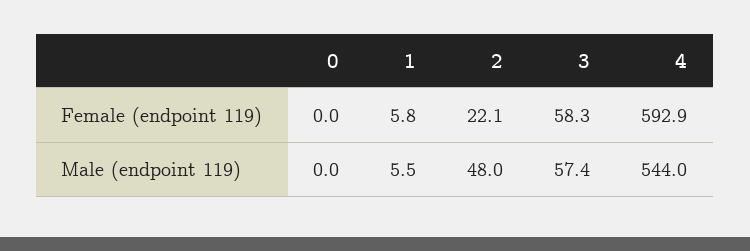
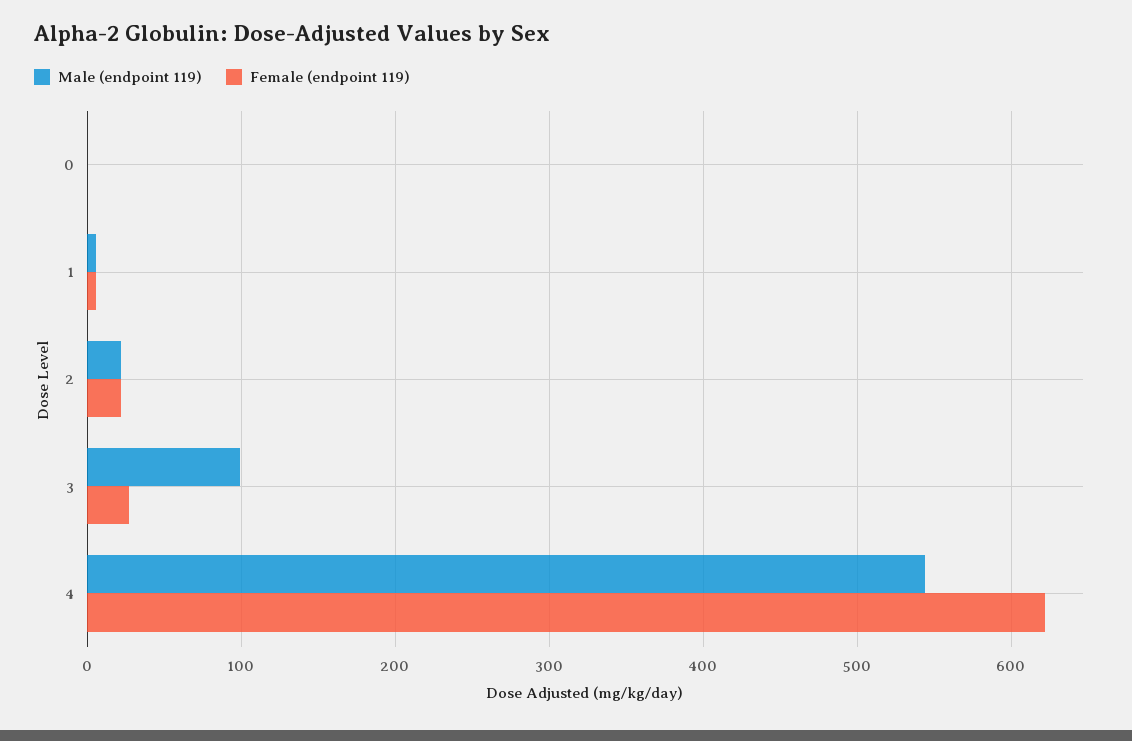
  {
    "Female (endpoint 119)": {
      "0": 0,
      "1": 5.8,
      "2": 22.1,
-     "3": 58.3,
+     "3": 30,
-     "4": 592.9
+     "4": 620
    },
    "Male (endpoint 119)": {
      "0": 0,
      "1": 5.5,
-     "2": 48,
+     "2": 20,
-     "3": 57.4,
+     "3": 100,
      "4": 544
    }
  }

